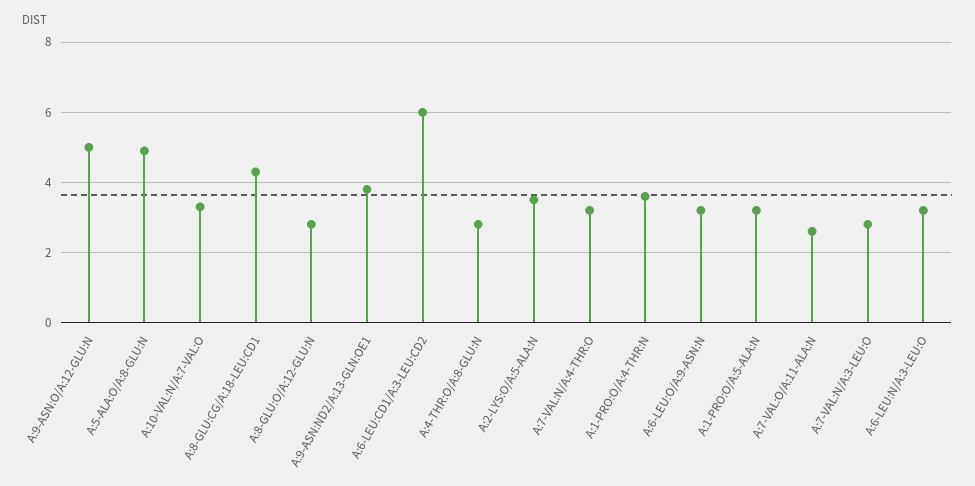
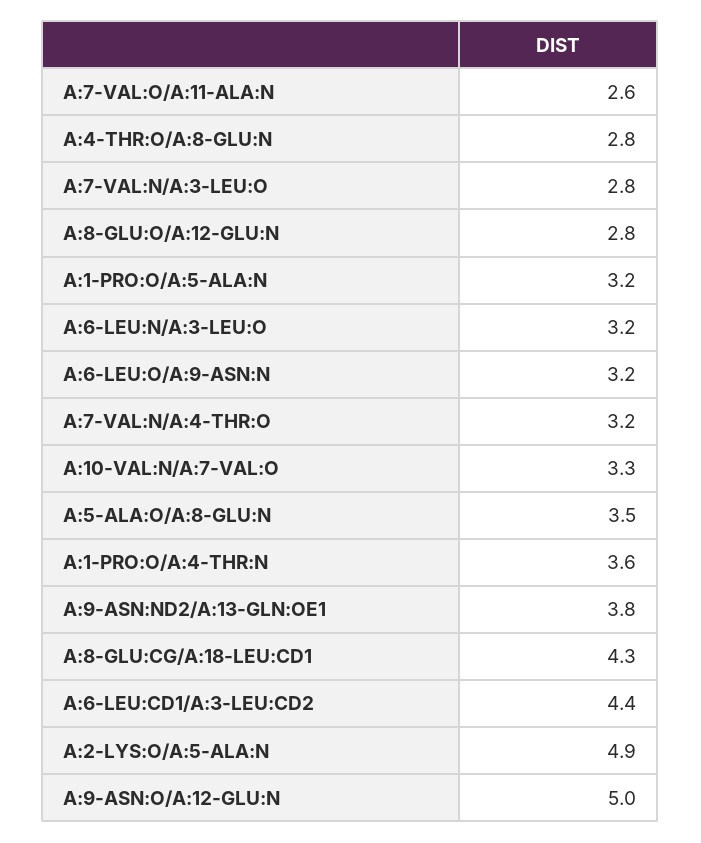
  {
    "A:9-ASN:O/A:12-GLU:N": 5,
-   "A:5-ALA:O/A:8-GLU:N": 5,
+   "A:5-ALA:O/A:8-GLU:N": 3.5,
    "A:10-VAL:N/A:7-VAL:O": 3.3,
    "A:8-GLU:CG/A:18-LEU:CD1": 4.3,
    "A:8-GLU:O/A:12-GLU:N": 2.8,
    "A:9-ASN:ND2/A:13-GLN:OE1": 3.8,
-   "A:6-LEU:CD1/A:3-LEU:CD2": 6,
+   "A:6-LEU:CD1/A:3-LEU:CD2": 4.4,
    "A:4-THR:O/A:8-GLU:N": 2.8,
-   "A:2-LYS:O/A:5-ALA:N": 3.5,
+   "A:2-LYS:O/A:5-ALA:N": 4.9,
    "A:7-VAL:N/A:4-THR:O": 3.2,
    "A:1-PRO:O/A:4-THR:N": 3.6,
    "A:6-LEU:O/A:9-ASN:N": 3.2,
    "A:1-PRO:O/A:5-ALA:N": 3.2,
    "A:7-VAL:O/A:11-ALA:N": 2.6,
    "A:7-VAL:N/A:3-LEU:O": 2.8,
    "A:6-LEU:N/A:3-LEU:O": 3.2
  }

